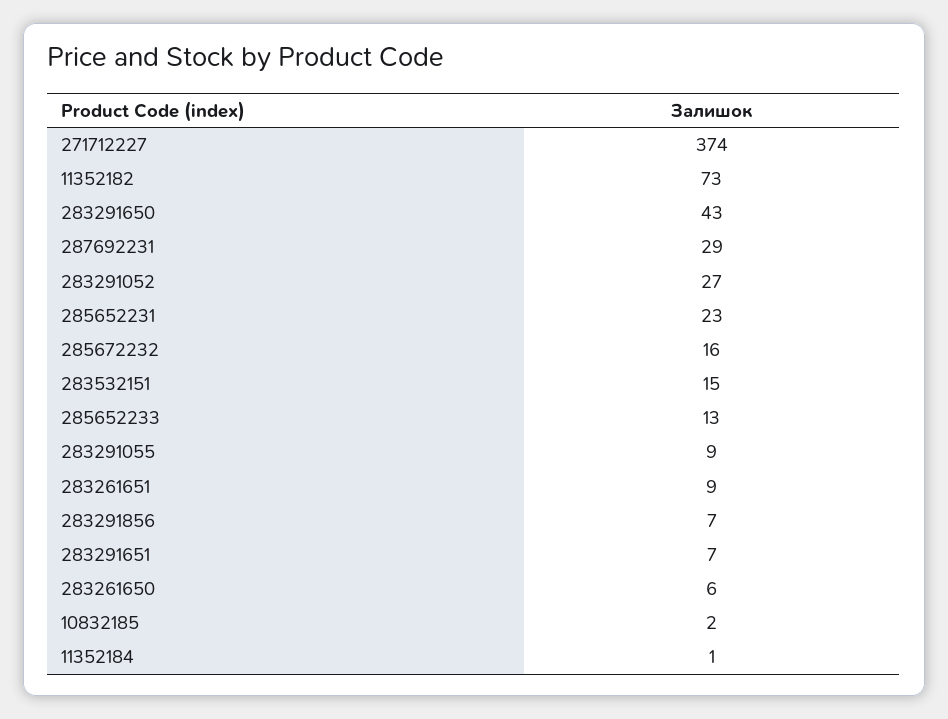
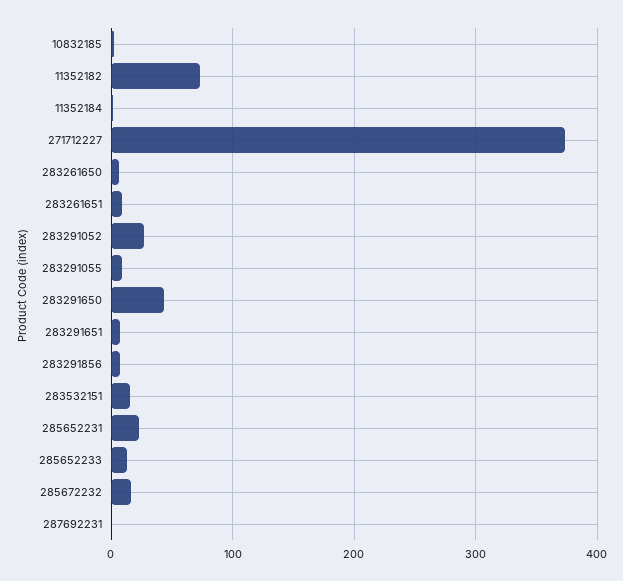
  {
    "271712227": 374,
    "11352182": 73,
    "283291650": 43,
-   "287692231": 29,
+   "287692231": 0,
    "283291052": 27,
    "285652231": 23,
    "285672232": 16,
    "283532151": 15,
    "285652233": 13,
    "283291055": 9,
    "283261651": 9,
    "283291856": 7,
    "283291651": 7,
    "283261650": 6,
    "10832185": 2,
    "11352184": 1
  }

